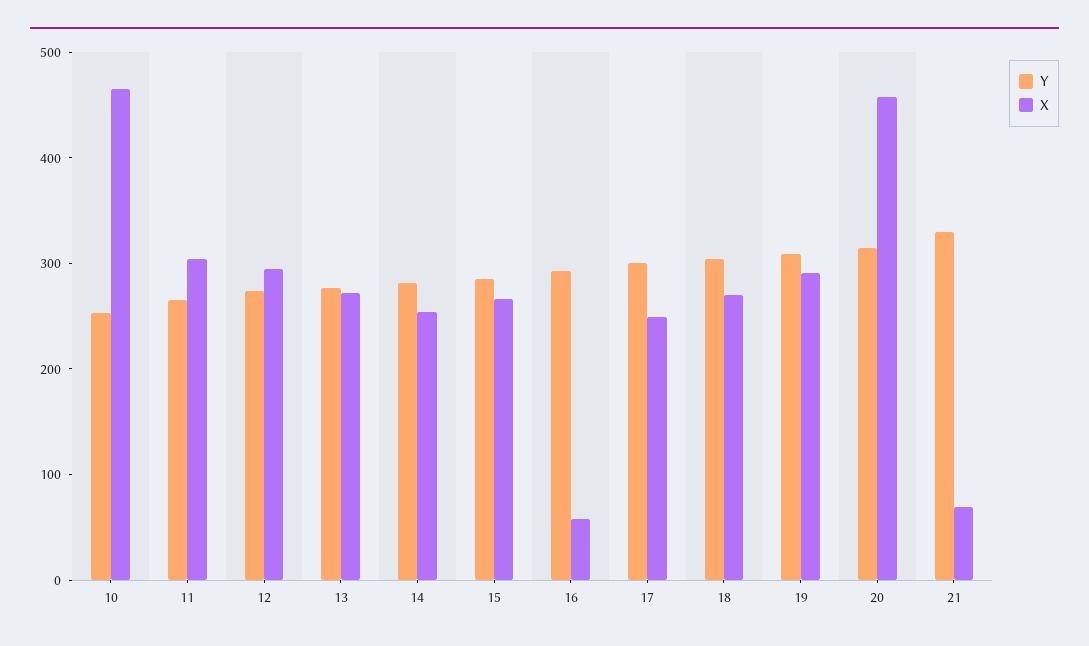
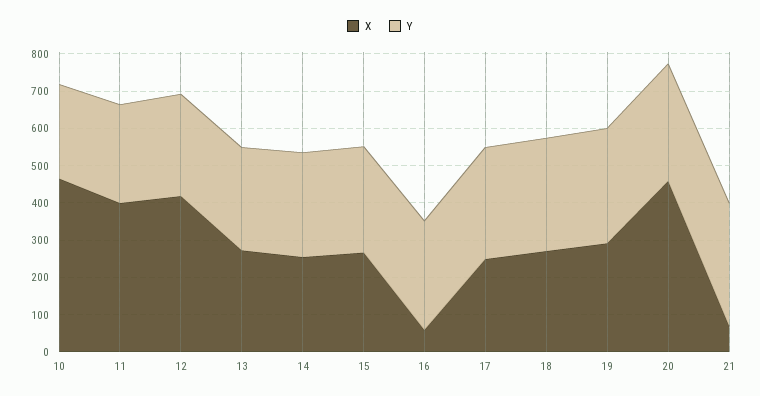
  {
    "Y": {
      "10": 260,
      "11": 260,
      "12": 280,
      "13": 280,
      "14": 280,
      "15": 280,
      "16": 300,
      "17": 300,
      "18": 300,
      "19": 300,
      "20": 320,
      "21": 340
    },
    "X": {
      "10": 460,
-     "11": 300,
+     "11": 400,
-     "12": 300,
+     "12": 425,
      "13": 280,
      "14": 260,
      "15": 260,
      "16": 60,
      "17": 240,
      "18": 280,
      "19": 300,
      "20": 460,
      "21": 60
    }
  }

